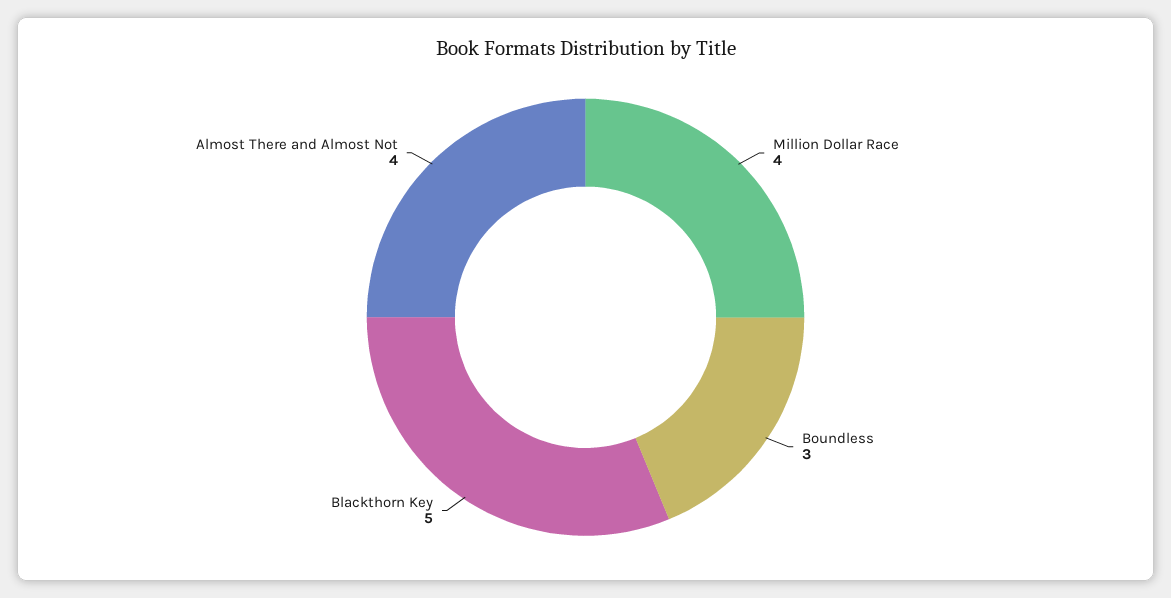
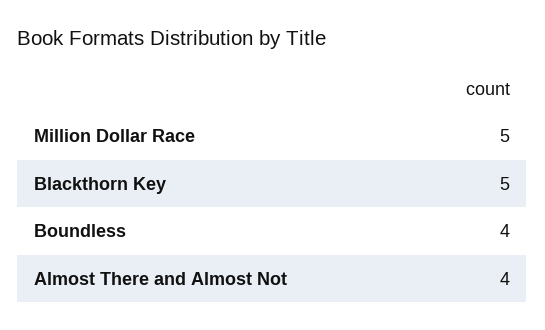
  {
-   "Million Dollar Race": 4,
+   "Million Dollar Race": 5,
-   "Boundless": 3,
+   "Boundless": 4,
    "Blackthorn Key": 5,
    "Almost There and Almost Not": 4
  }

